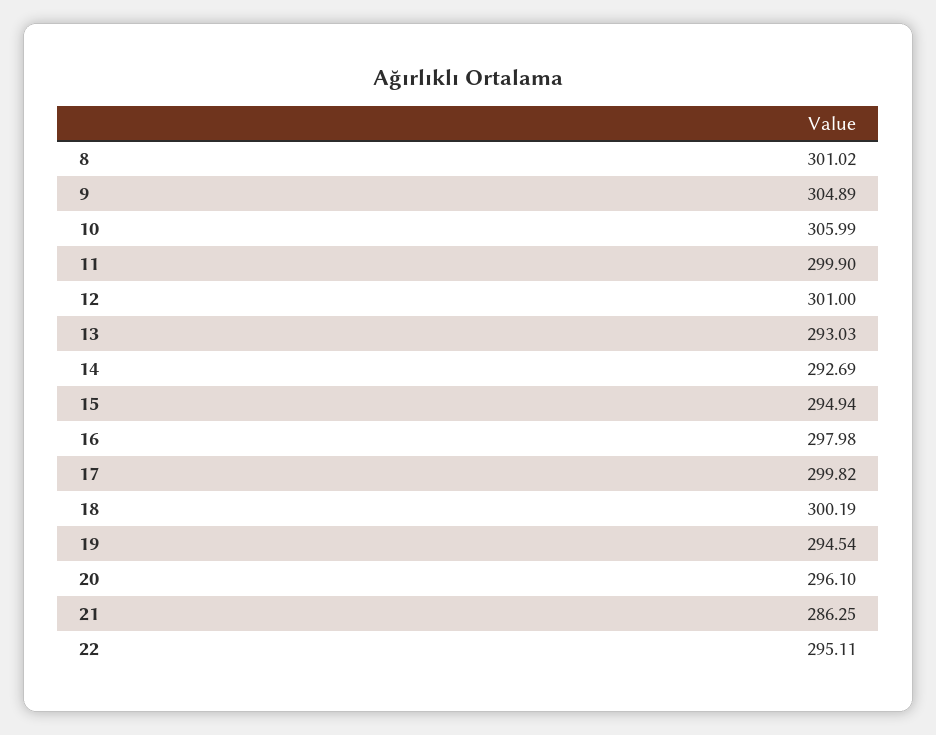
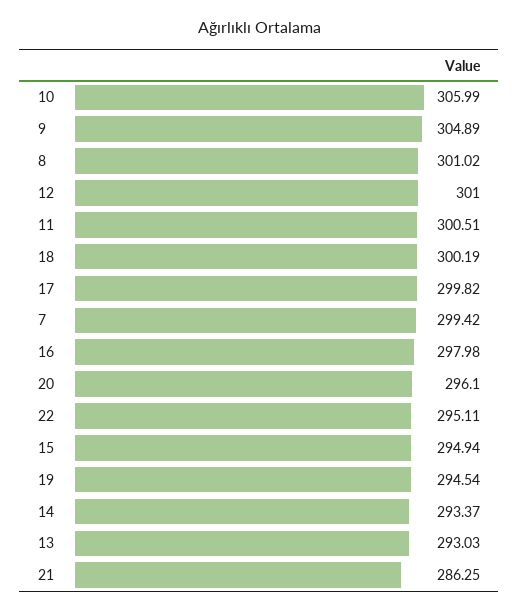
  {
    "8": 301.02,
    "9": 304.89,
    "10": 305.99,
-   "11": 299.9,
+   "11": 300.51,
    "12": 301,
    "13": 293.03,
-   "14": 292.69,
+   "14": 293.37,
    "15": 294.94,
    "16": 297.98,
    "17": 299.82,
    "18": 300.19,
    "19": 294.54,
    "20": 296.1,
    "21": 286.25,
-   "22": 295.11
+   "22": 295.11,
+   "7": 299.42
  }

